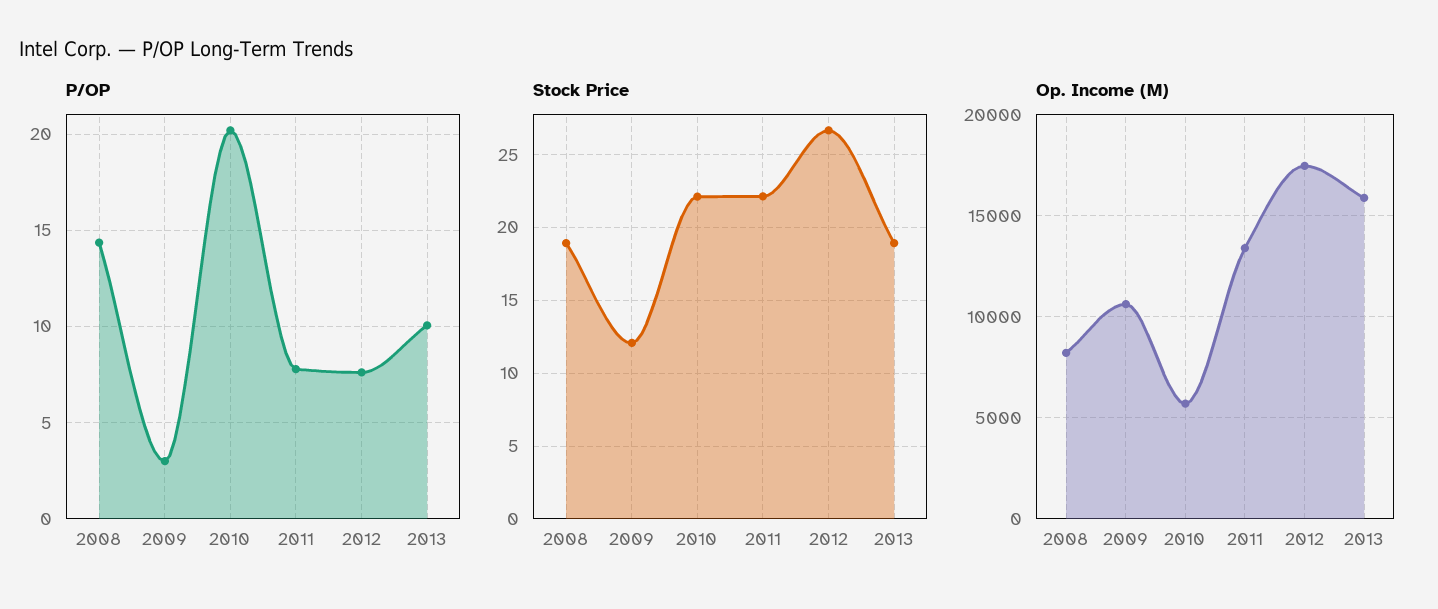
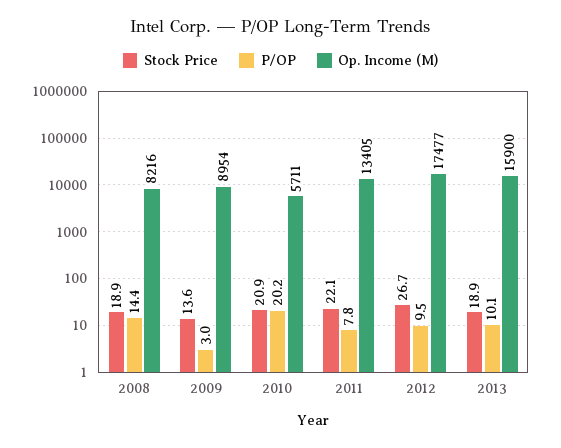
  {
    "P/OP": {
      "2008": 14.4,
      "2009": 3,
      "2010": 20.2,
      "2011": 7.8,
-     "2012": 7.5,
+     "2012": 9.5,
      "2013": 10.1
    },
    "Stock Price": {
      "2008": 18.9,
-     "2009": 12,
+     "2009": 13.6,
-     "2010": 22,
+     "2010": 20.9,
      "2011": 22.1,
      "2012": 26.7,
      "2013": 18.9
    },
    "Op. Income (M)": {
      "2008": 8216,
-     "2009": 10500,
+     "2009": 8954,
      "2010": 5711,
      "2011": 13405,
      "2012": 17477,
      "2013": 15900
    }
  }

